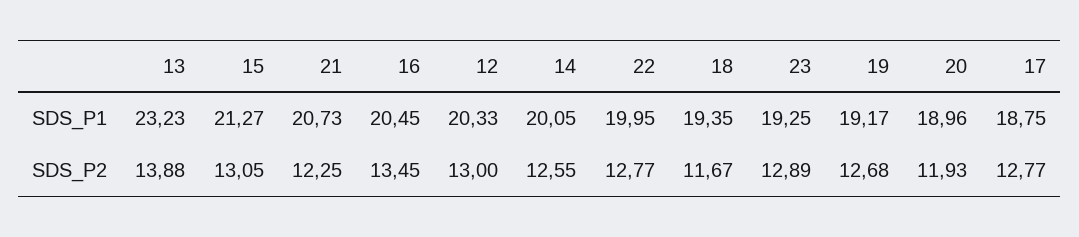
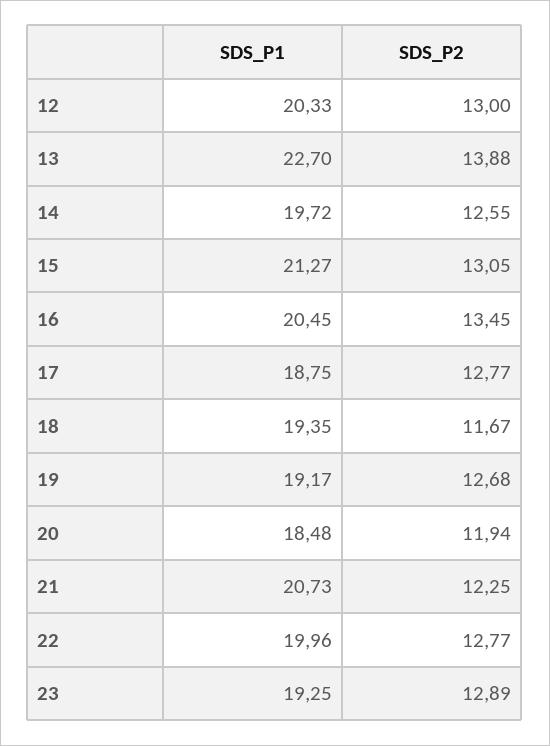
  {
    "13": {
-     "SDS_P1": 23.23,
+     "SDS_P1": 22.7,
      "SDS_P2": 13.88
    },
    "15": {
      "SDS_P1": 21.27,
      "SDS_P2": 13.05
    },
    "21": {
      "SDS_P1": 20.73,
      "SDS_P2": 12.25
    },
    "16": {
      "SDS_P1": 20.45,
      "SDS_P2": 13.45
    },
    "12": {
      "SDS_P1": 20.33,
      "SDS_P2": 13
    },
    "14": {
-     "SDS_P1": 20.05,
+     "SDS_P1": 19.72,
      "SDS_P2": 12.55
    },
    "22": {
-     "SDS_P1": 19.95,
+     "SDS_P1": 19.96,
      "SDS_P2": 12.77
    },
    "18": {
      "SDS_P1": 19.35,
      "SDS_P2": 11.67
    },
    "23": {
      "SDS_P1": 19.25,
      "SDS_P2": 12.89
    },
    "19": {
      "SDS_P1": 19.17,
      "SDS_P2": 12.68
    },
    "20": {
-     "SDS_P1": 18.96,
+     "SDS_P1": 18.48,
-     "SDS_P2": 11.93
+     "SDS_P2": 11.94
    },
    "17": {
      "SDS_P1": 18.75,
      "SDS_P2": 12.77
    }
  }

